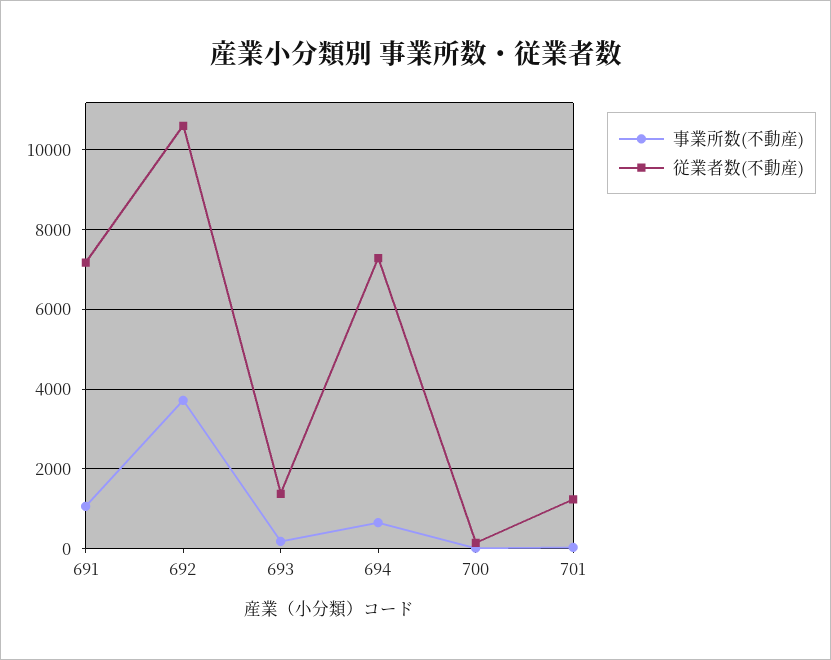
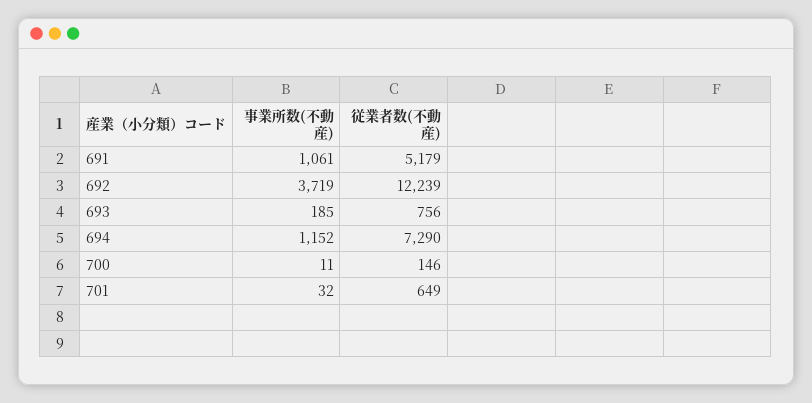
  {
    "事業所数(不動産)": {
      "691": 1061,
      "692": 3719,
      "693": 185,
-     "694": 600,
+     "694": 1152,
      "700": 11,
      "701": 32
    },
    "従業者数(不動産)": {
-     "691": 7200,
+     "691": 5179,
-     "692": 10600,
+     "692": 12239,
-     "693": 1400,
+     "693": 756,
      "694": 7290,
      "700": 146,
-     "701": 1200
+     "701": 649
    }
  }

